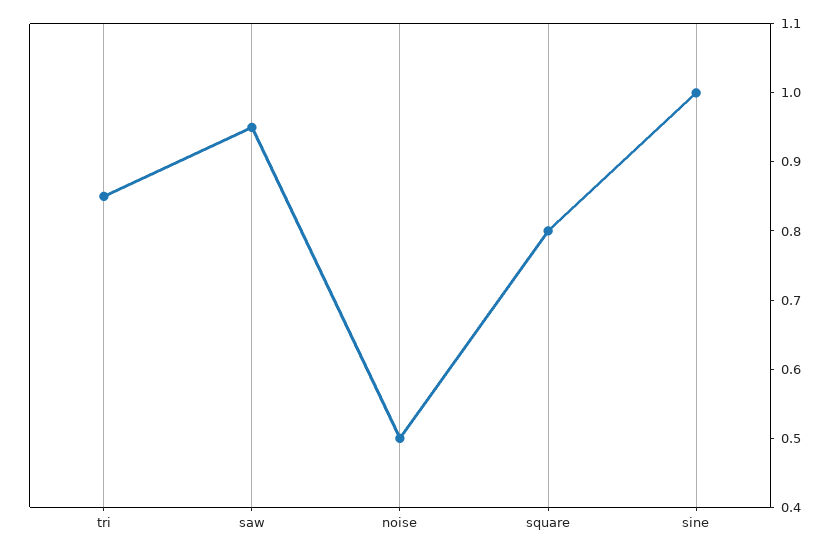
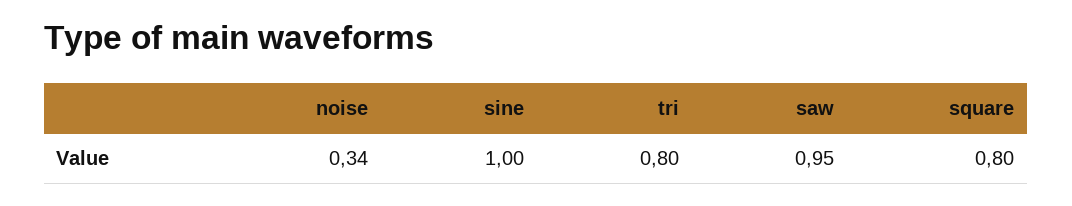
  {
-   "tri": 0.85,
+   "tri": 0.8,
    "saw": 0.95,
-   "noise": 0.5,
+   "noise": 0.34,
    "square": 0.8,
    "sine": 1
  }

